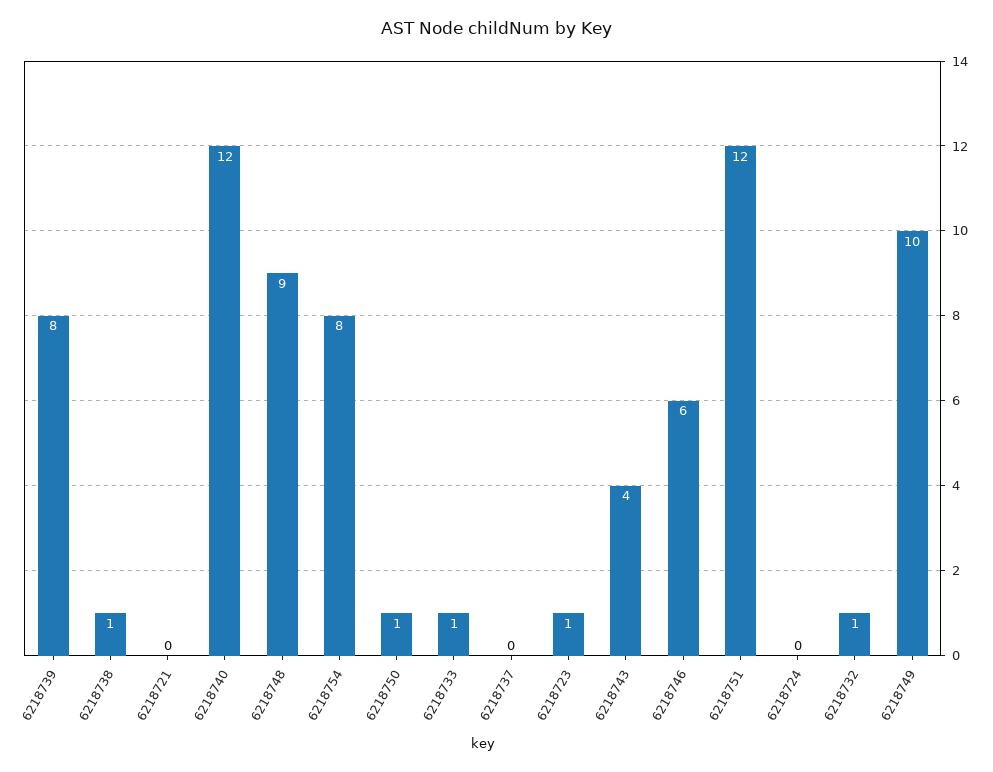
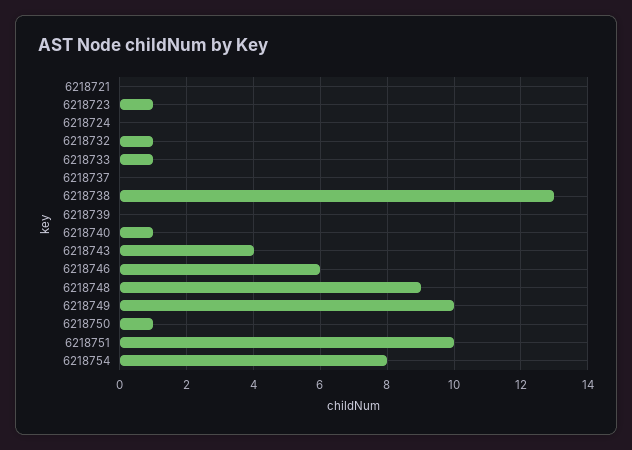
  {
-   "6218739": 8,
+   "6218739": 0,
-   "6218738": 1,
+   "6218738": 13,
    "6218721": 0,
-   "6218740": 12,
+   "6218740": 1,
    "6218748": 9,
    "6218754": 8,
    "6218750": 1,
    "6218733": 1,
    "6218737": 0,
    "6218723": 1,
    "6218743": 4,
    "6218746": 6,
-   "6218751": 12,
+   "6218751": 10,
    "6218724": 0,
    "6218732": 1,
    "6218749": 10
  }

